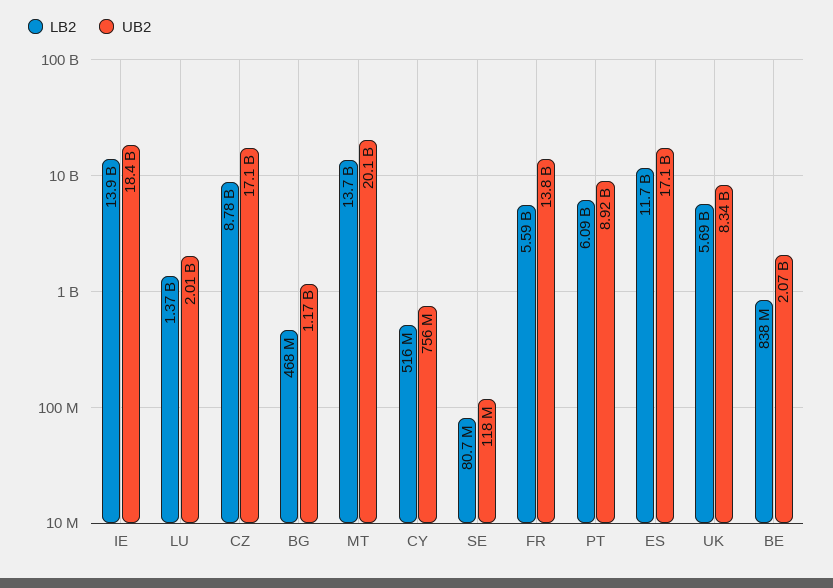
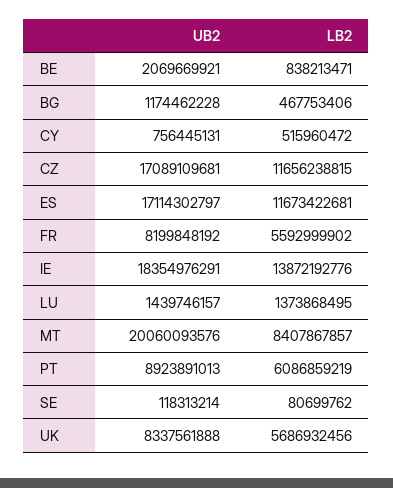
  {
    "LB2": {
      "IE": 13872192776,
      "LU": 1373868495,
-     "CZ": 8780000000,
+     "CZ": 11656238815,
      "BG": 467753406,
-     "MT": 13700000000,
+     "MT": 8407867857,
      "CY": 515960472,
      "SE": 80699762,
      "FR": 5592999902,
      "PT": 6086859219,
      "ES": 11673422681,
      "UK": 5686932456,
      "BE": 838213471
    },
    "UB2": {
      "IE": 18354976291,
-     "LU": 2010000000,
+     "LU": 1439746157,
      "CZ": 17089109681,
      "BG": 1174462228,
      "MT": 20060093576,
      "CY": 756445131,
      "SE": 118313214,
-     "FR": 13800000000,
+     "FR": 8199848192,
      "PT": 8923891013,
      "ES": 17114302797,
      "UK": 8337561888,
      "BE": 2069669921
    }
  }

